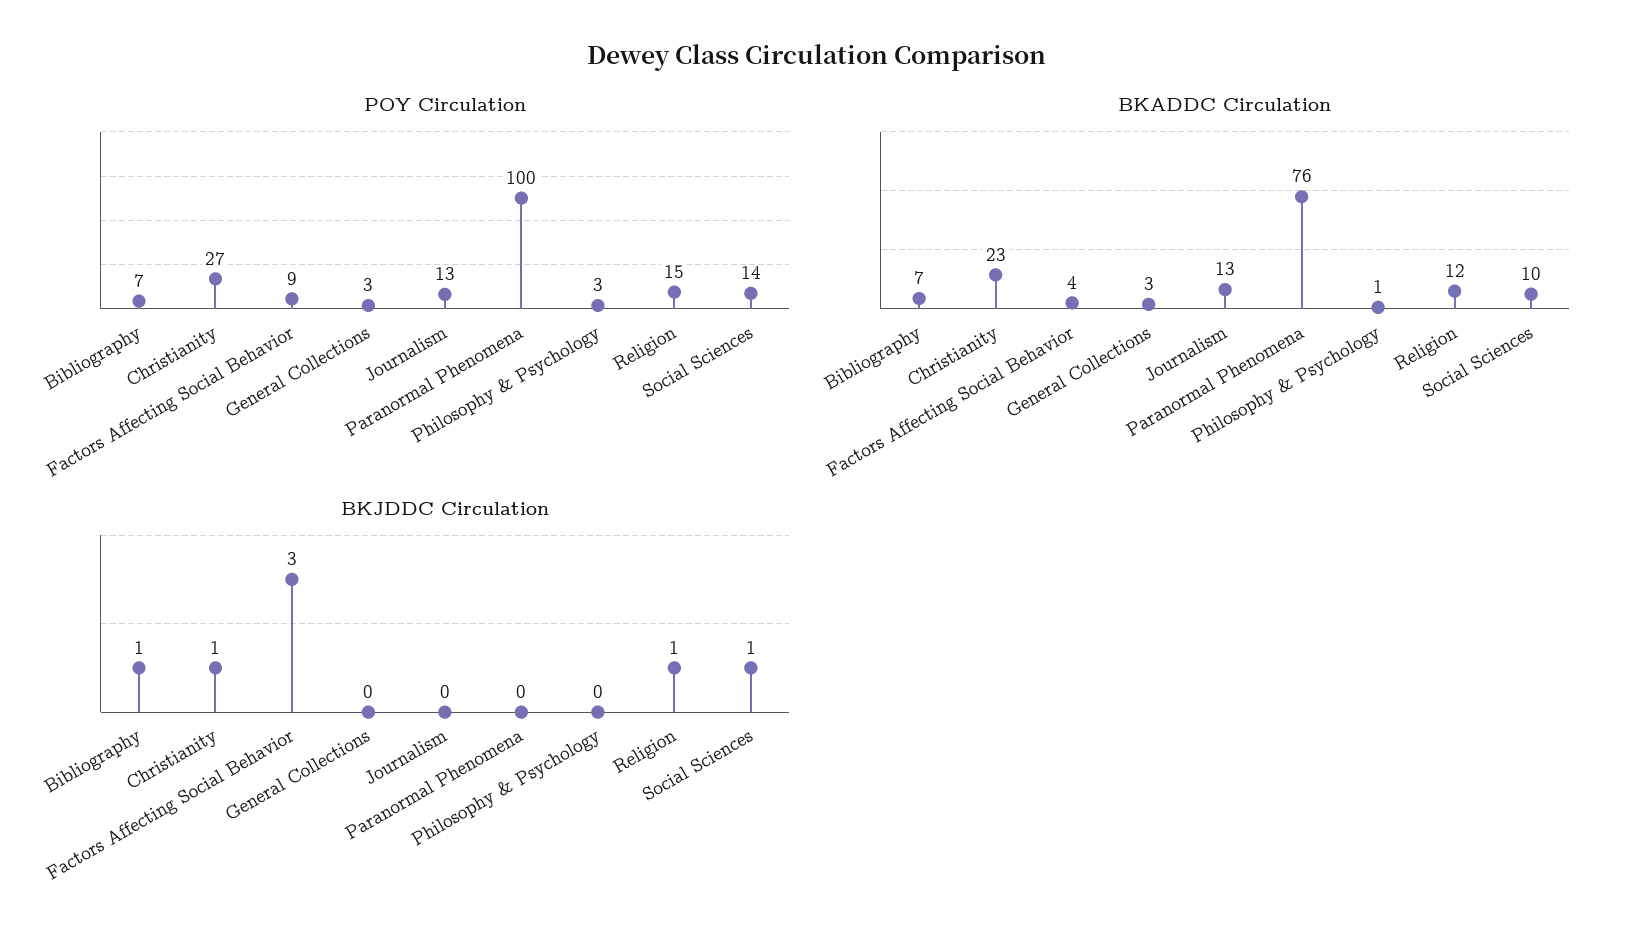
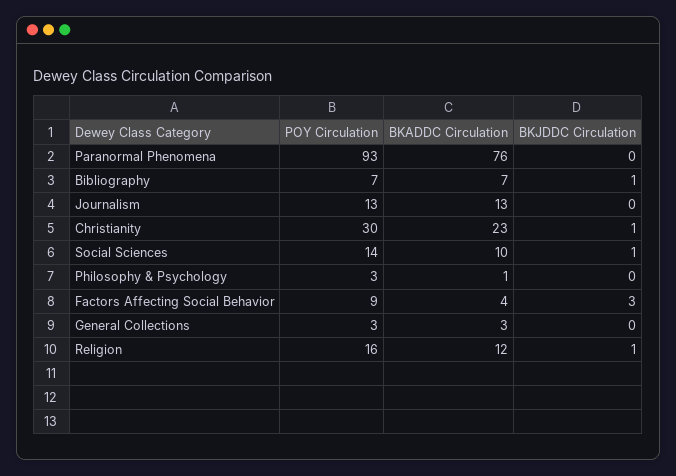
  {
    "POY Circulation": {
      "Bibliography": 7,
-     "Christianity": 27,
+     "Christianity": 30,
      "Factors Affecting Social Behavior": 9,
      "General Collections": 3,
      "Journalism": 13,
-     "Paranormal Phenomena": 100,
+     "Paranormal Phenomena": 93,
      "Philosophy & Psychology": 3,
-     "Religion": 15,
+     "Religion": 16,
      "Social Sciences": 14
    },
    "BKADDC Circulation": {
      "Bibliography": 7,
      "Christianity": 23,
      "Factors Affecting Social Behavior": 4,
      "General Collections": 3,
      "Journalism": 13,
      "Paranormal Phenomena": 76,
      "Philosophy & Psychology": 1,
      "Religion": 12,
      "Social Sciences": 10
    },
    "BKJDDC Circulation": {
      "Bibliography": 1,
      "Christianity": 1,
      "Factors Affecting Social Behavior": 3,
      "General Collections": 0,
      "Journalism": 0,
      "Paranormal Phenomena": 0,
      "Philosophy & Psychology": 0,
      "Religion": 1,
      "Social Sciences": 1
    }
  }

